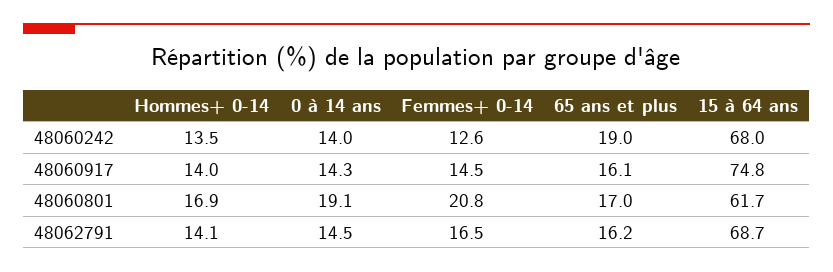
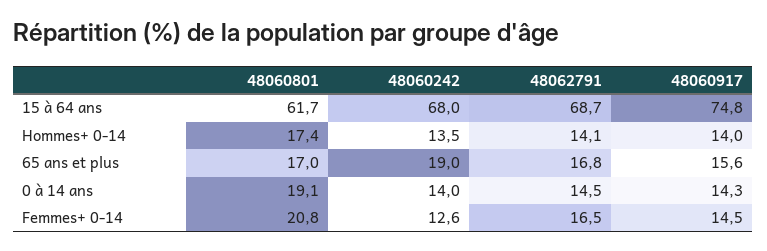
  {
    "Hommes+ 0-14": {
      "48060242": 13.5,
      "48060917": 14,
-     "48060801": 16.9,
+     "48060801": 17.4,
      "48062791": 14.1
    },
    "0 à 14 ans": {
      "48060242": 14,
      "48060917": 14.3,
      "48060801": 19.1,
      "48062791": 14.5
    },
    "Femmes+ 0-14": {
      "48060242": 12.6,
      "48060917": 14.5,
      "48060801": 20.8,
      "48062791": 16.5
    },
    "65 ans et plus": {
      "48060242": 19,
-     "48060917": 16.1,
+     "48060917": 15.6,
      "48060801": 17,
-     "48062791": 16.2
+     "48062791": 16.8
    },
    "15 à 64 ans": {
      "48060242": 68,
      "48060917": 74.8,
      "48060801": 61.7,
      "48062791": 68.7
    }
  }

